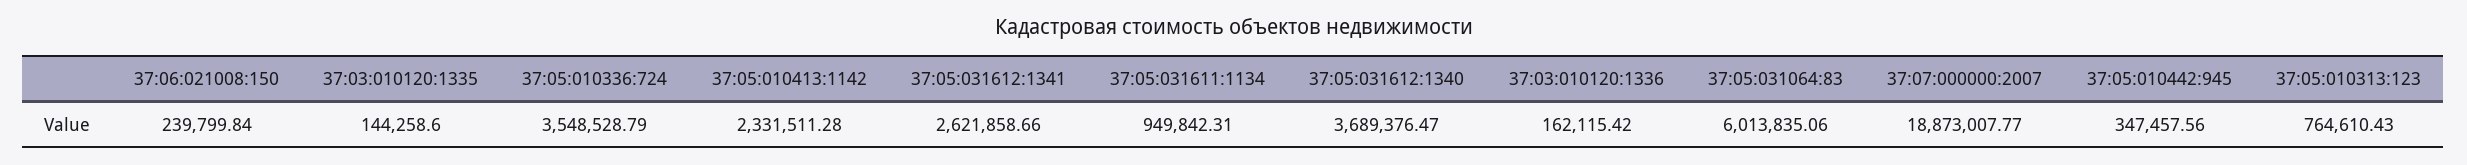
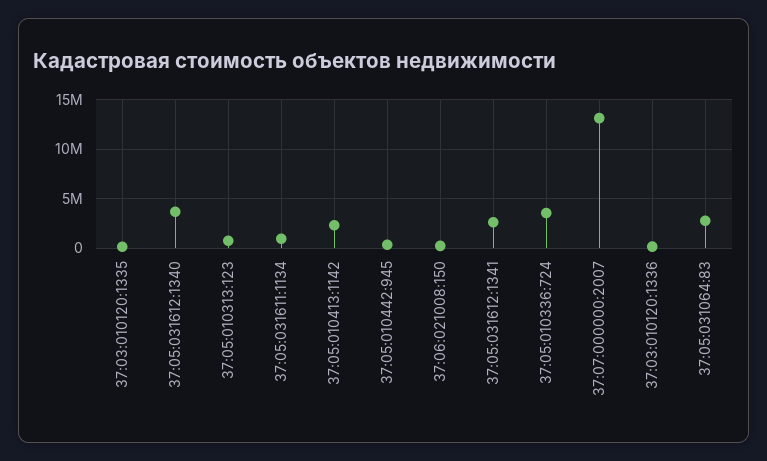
  {
    "37:06:021008:150": 239799.84,
    "37:03:010120:1335": 144258.6,
    "37:05:010336:724": 3548528.79,
    "37:05:010413:1142": 2331511.28,
    "37:05:031612:1341": 2621858.66,
    "37:05:031611:1134": 949842.31,
    "37:05:031612:1340": 3689376.47,
    "37:03:010120:1336": 162115.42,
-   "37:05:031064:83": 6013835.06,
+   "37:05:031064:83": 3000000,
-   "37:07:000000:2007": 18873007.77,
+   "37:07:000000:2007": 13000000,
    "37:05:010442:945": 347457.56,
    "37:05:010313:123": 764610.43
  }

